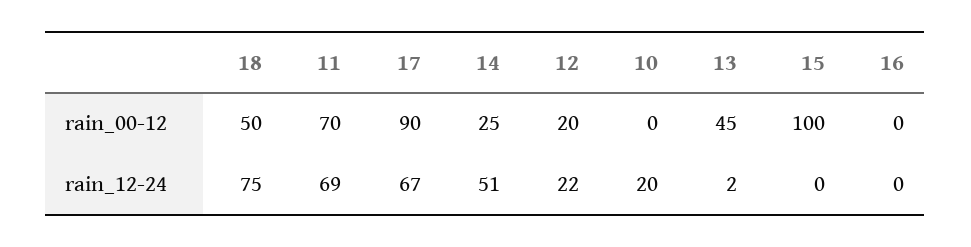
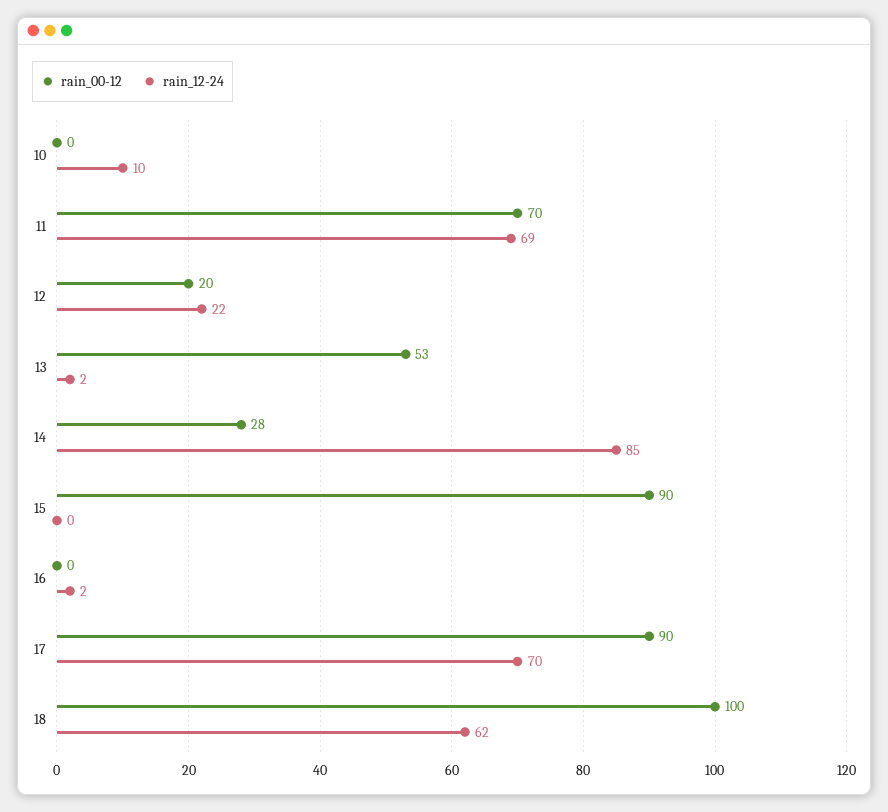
  {
    "rain_00-12": {
-     "18": 50,
+     "18": 100,
      "11": 70,
      "17": 90,
-     "14": 25,
+     "14": 28,
      "12": 20,
      "10": 0,
-     "13": 45,
+     "13": 53,
-     "15": 100,
+     "15": 90,
      "16": 0
    },
    "rain_12-24": {
-     "18": 75,
+     "18": 62,
      "11": 69,
-     "17": 67,
+     "17": 70,
-     "14": 51,
+     "14": 85,
      "12": 22,
-     "10": 20,
+     "10": 10,
      "13": 2,
      "15": 0,
-     "16": 0
+     "16": 2
    }
  }

